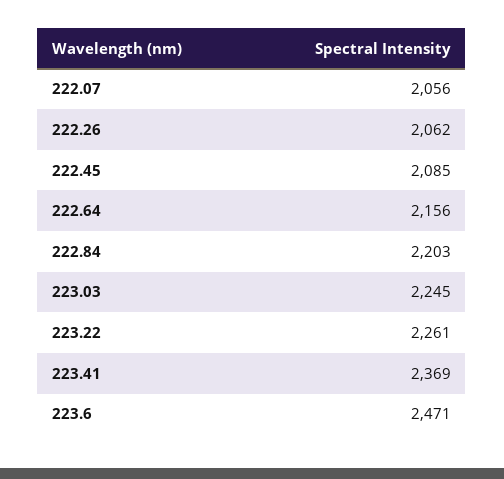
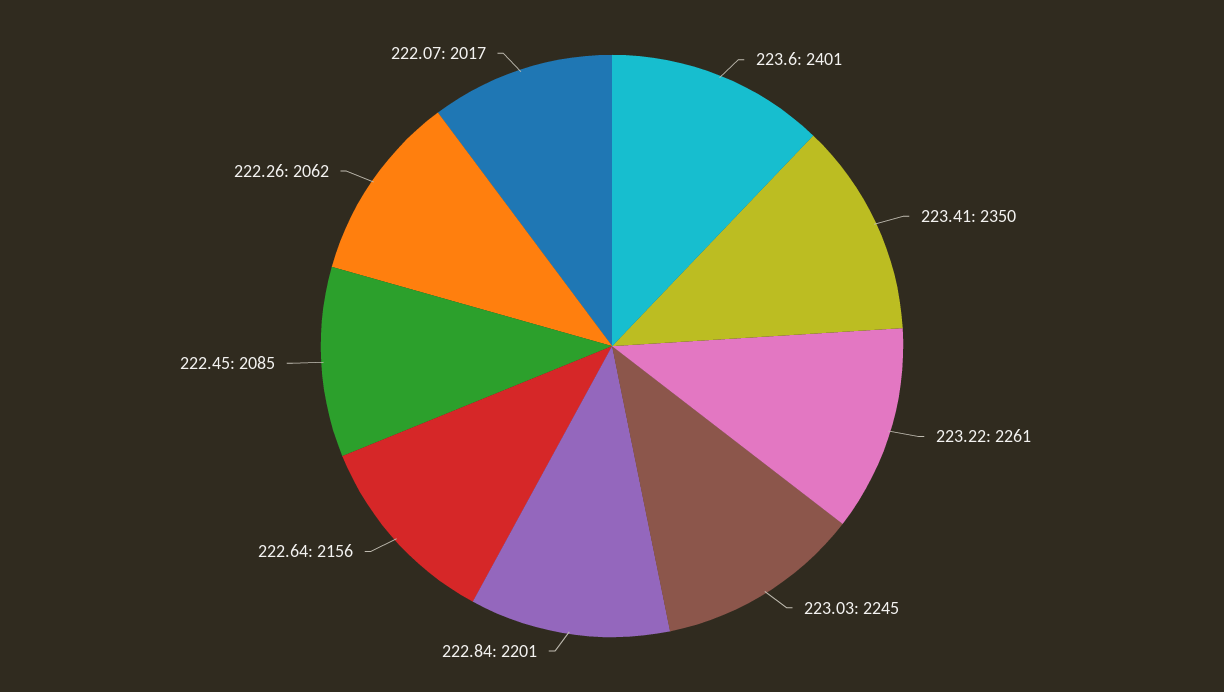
  {
-   "222.07": 2056,
+   "222.07": 2017,
    "222.26": 2062,
    "222.45": 2085,
    "222.64": 2156,
-   "222.84": 2203,
+   "222.84": 2201,
    "223.03": 2245,
    "223.22": 2261,
-   "223.41": 2369,
+   "223.41": 2350,
-   "223.6": 2471
+   "223.6": 2401
  }

